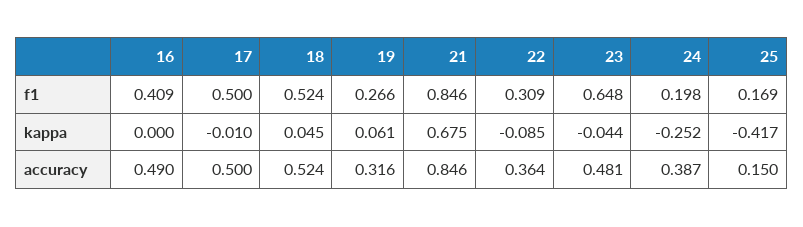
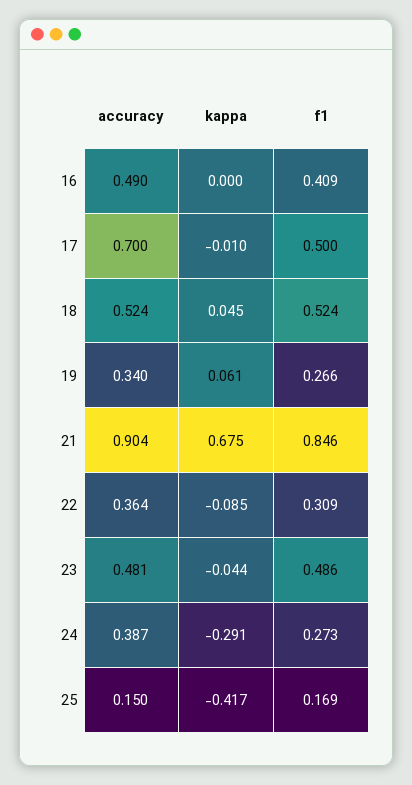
  {
    "16": {
      "f1": 0.409,
      "kappa": 0,
      "accuracy": 0.49
    },
    "17": {
      "f1": 0.5,
      "kappa": -0.01,
-     "accuracy": 0.5
+     "accuracy": 0.7
    },
    "18": {
      "f1": 0.524,
      "kappa": 0.045,
      "accuracy": 0.524
    },
    "19": {
      "f1": 0.266,
      "kappa": 0.061,
-     "accuracy": 0.316
+     "accuracy": 0.34
    },
    "21": {
      "f1": 0.846,
      "kappa": 0.675,
-     "accuracy": 0.846
+     "accuracy": 0.904
    },
    "22": {
      "f1": 0.309,
      "kappa": -0.085,
      "accuracy": 0.364
    },
    "23": {
-     "f1": 0.648,
+     "f1": 0.486,
      "kappa": -0.044,
      "accuracy": 0.481
    },
    "24": {
-     "f1": 0.198,
+     "f1": 0.273,
-     "kappa": -0.252,
+     "kappa": -0.291,
      "accuracy": 0.387
    },
    "25": {
      "f1": 0.169,
      "kappa": -0.417,
      "accuracy": 0.15
    }
  }

